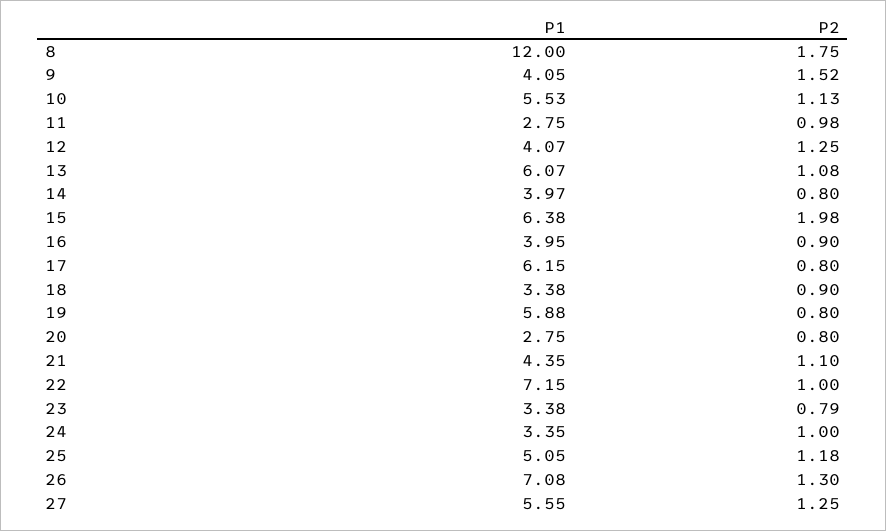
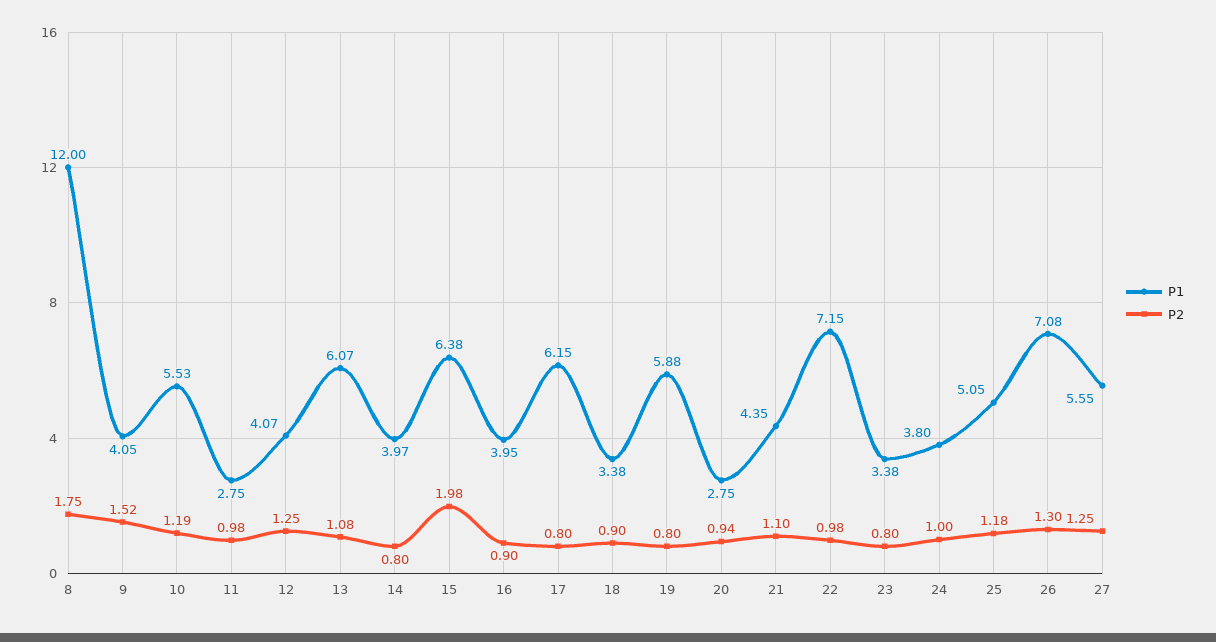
  {
    "P1": {
      "8": 12,
      "9": 4.05,
      "10": 5.53,
      "11": 2.75,
      "12": 4.07,
      "13": 6.07,
      "14": 3.97,
      "15": 6.38,
      "16": 3.95,
      "17": 6.15,
      "18": 3.38,
      "19": 5.88,
      "20": 2.75,
      "21": 4.35,
      "22": 7.15,
      "23": 3.38,
-     "24": 3.35,
+     "24": 3.8,
      "25": 5.05,
      "26": 7.08,
      "27": 5.55
    },
    "P2": {
      "8": 1.75,
      "9": 1.52,
-     "10": 1.13,
+     "10": 1.19,
      "11": 0.98,
      "12": 1.25,
      "13": 1.08,
      "14": 0.8,
      "15": 1.98,
      "16": 0.9,
      "17": 0.8,
      "18": 0.9,
      "19": 0.8,
-     "20": 0.8,
+     "20": 0.94,
      "21": 1.1,
-     "22": 1,
+     "22": 0.98,
-     "23": 0.79,
+     "23": 0.8,
      "24": 1,
      "25": 1.18,
      "26": 1.3,
      "27": 1.25
    }
  }

